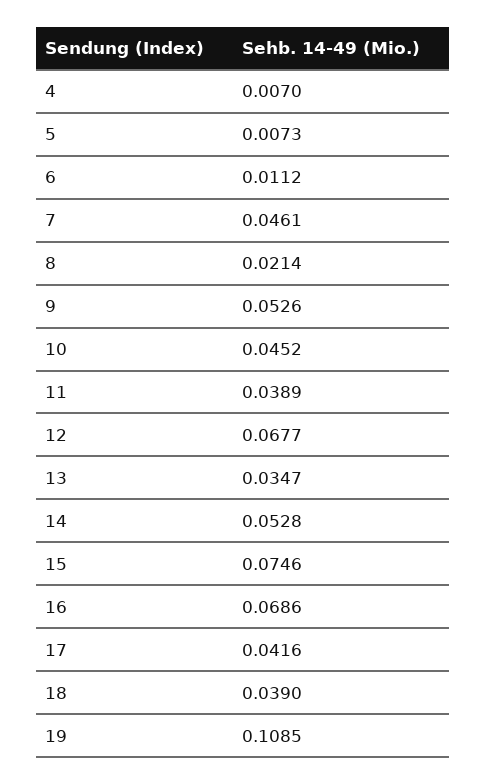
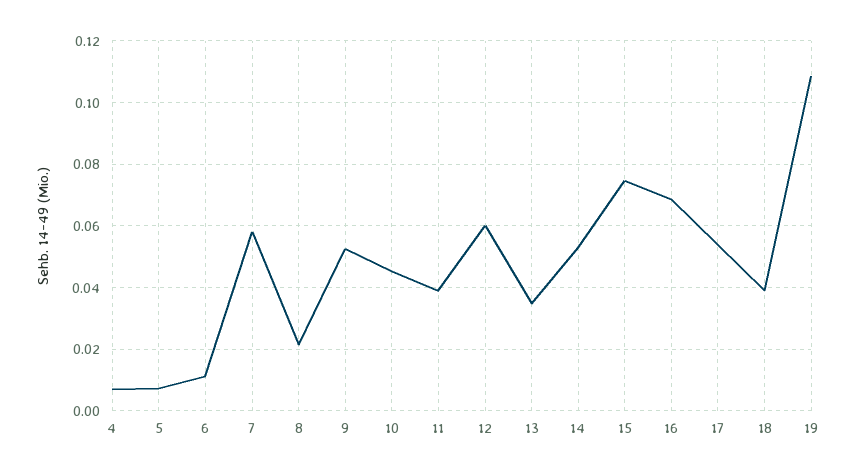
  {
    "4": 0.007,
    "5": 0.0073,
    "6": 0.0112,
-   "7": 0.0461,
+   "7": 0.058,
    "8": 0.0214,
    "9": 0.0526,
    "10": 0.0452,
    "11": 0.0389,
-   "12": 0.0677,
+   "12": 0.06,
    "13": 0.0347,
    "14": 0.0528,
    "15": 0.0746,
    "16": 0.0686,
-   "17": 0.0416,
+   "17": 0.054,
    "18": 0.039,
    "19": 0.1085
  }

